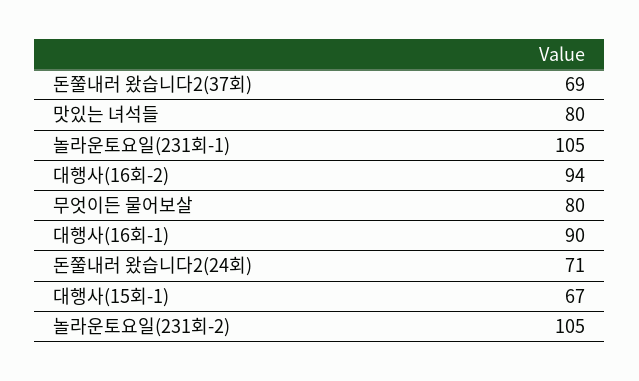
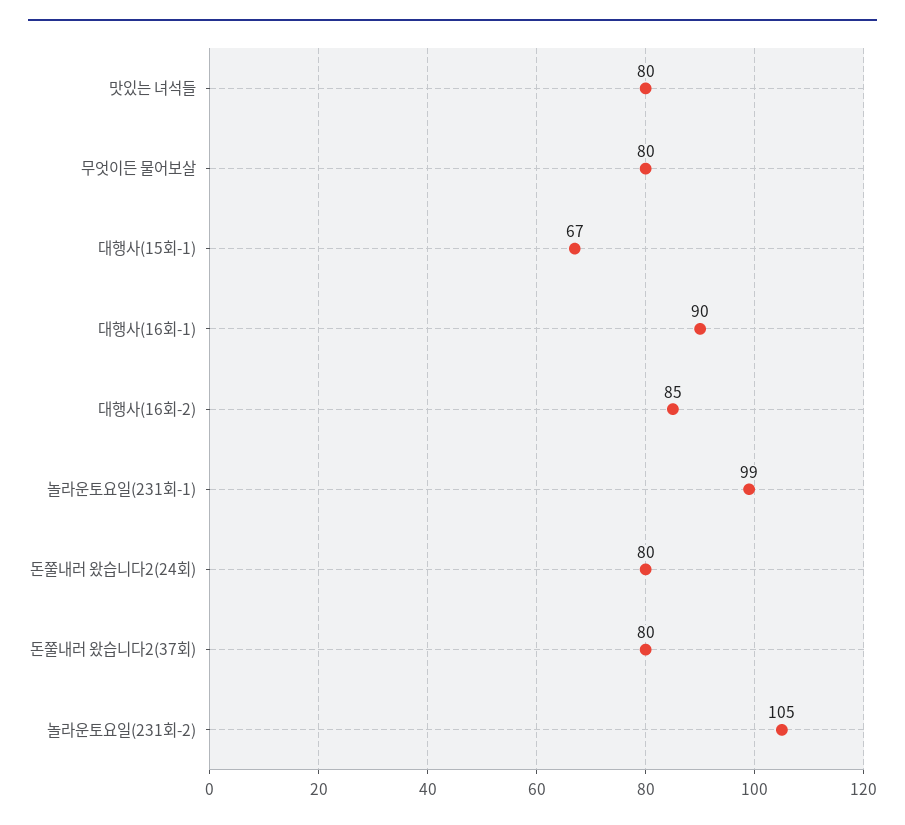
  {
-   "돈쭐내러 왔습니다2(37회)": 69,
+   "돈쭐내러 왔습니다2(37회)": 80,
    "맛있는 녀석들": 80,
-   "놀라운토요일(231회-1)": 105,
+   "놀라운토요일(231회-1)": 99,
-   "대행사(16회-2)": 94,
+   "대행사(16회-2)": 85,
    "무엇이든 물어보살": 80,
    "대행사(16회-1)": 90,
-   "돈쭐내러 왔습니다2(24회)": 71,
+   "돈쭐내러 왔습니다2(24회)": 80,
    "대행사(15회-1)": 67,
    "놀라운토요일(231회-2)": 105
  }

